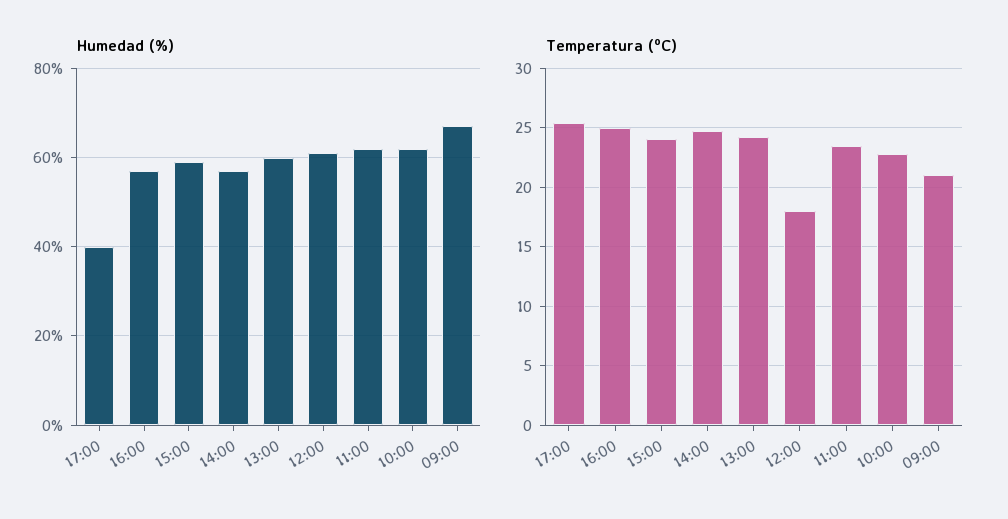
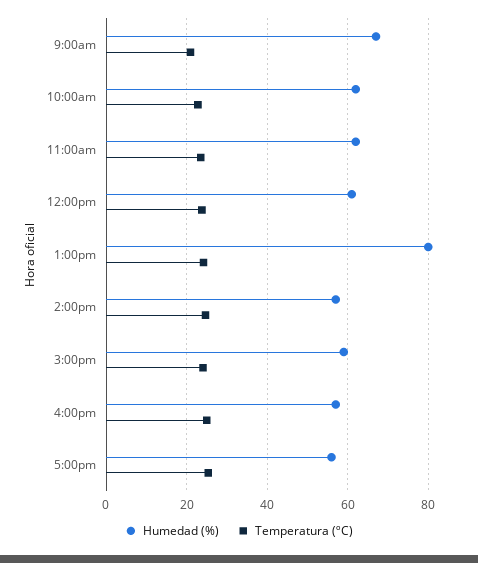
  {
    "Humedad (%)": {
-     "17:00": 40,
+     "17:00": 56,
      "16:00": 58,
      "15:00": 60,
      "14:00": 58,
-     "13:00": 60,
+     "13:00": 80,
      "12:00": 62,
      "11:00": 62,
      "10:00": 62,
      "09:00": 68
    },
    "Temperatura (ºC)": {
      "17:00": 25,
      "16:00": 25,
      "15:00": 24,
      "14:00": 25,
      "13:00": 24,
-     "12:00": 18,
+     "12:00": 24,
      "11:00": 24,
      "10:00": 23,
      "09:00": 21
    }
  }

